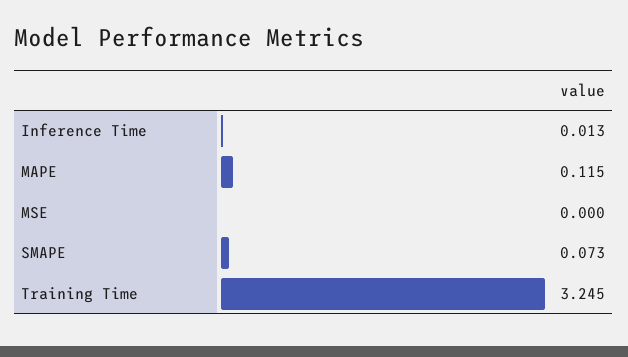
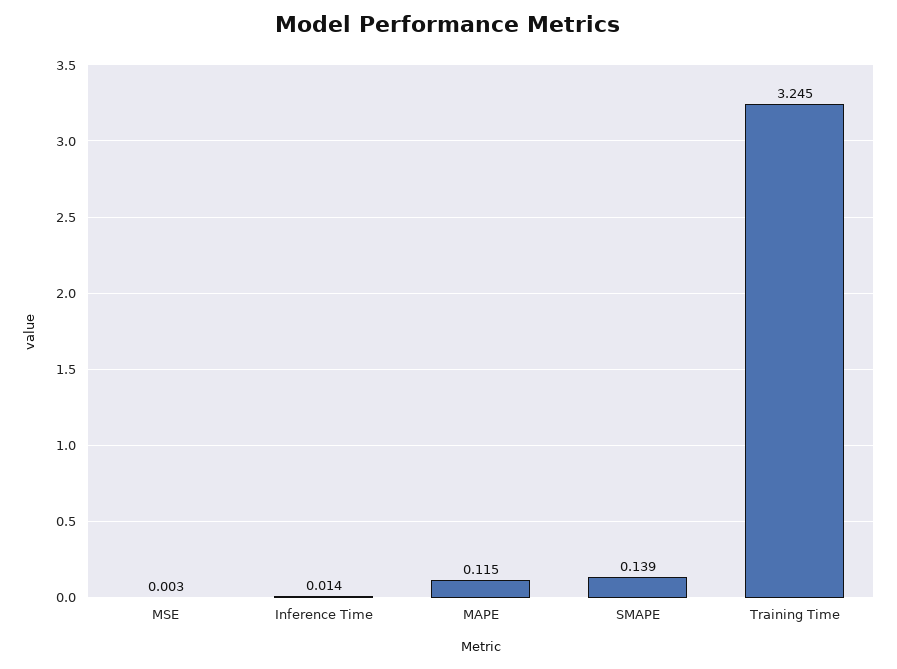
  {
-   "Inference Time": 0.013,
+   "Inference Time": 0.014,
    "MAPE": 0.115,
-   "MSE": 0,
+   "MSE": 0.003,
-   "SMAPE": 0.073,
+   "SMAPE": 0.139,
    "Training Time": 3.245
  }

